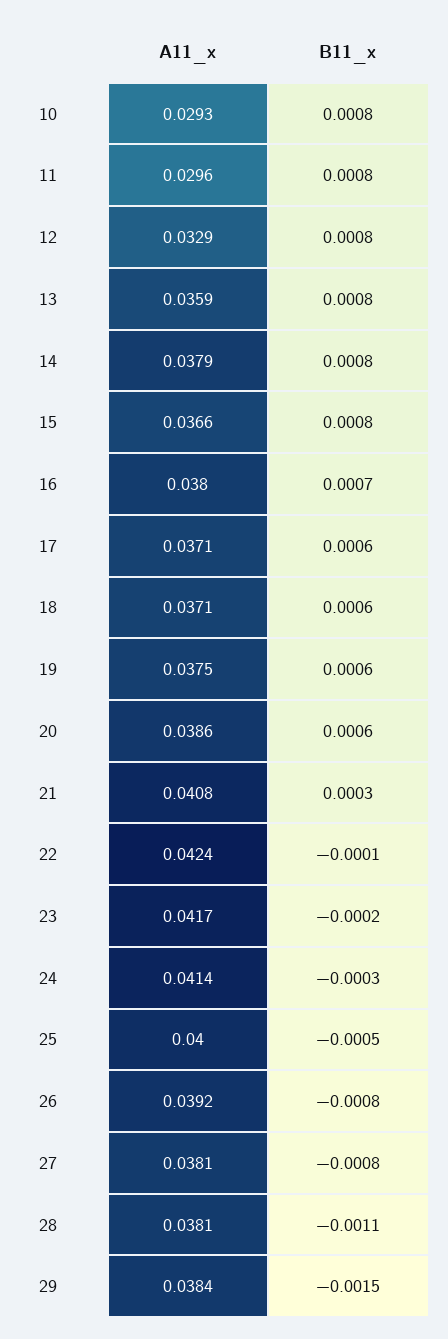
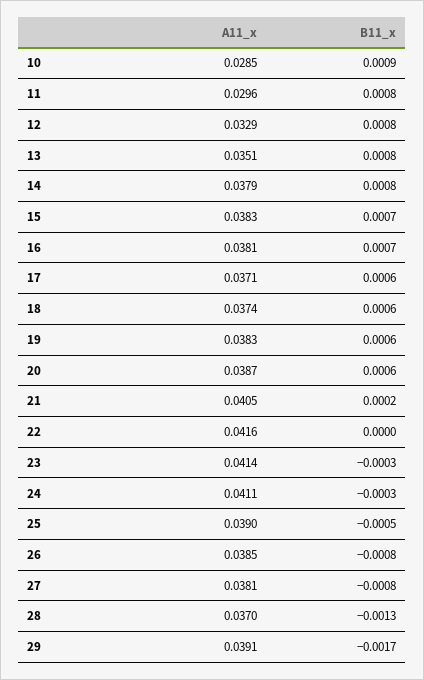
  {
    "A11_x": {
-     "10": 0.0293,
+     "10": 0.0285,
      "11": 0.0296,
      "12": 0.0329,
-     "13": 0.0359,
+     "13": 0.0351,
      "14": 0.0379,
-     "15": 0.0366,
+     "15": 0.0383,
-     "16": 0.038,
+     "16": 0.0381,
      "17": 0.0371,
-     "18": 0.0371,
+     "18": 0.0374,
-     "19": 0.0375,
+     "19": 0.0383,
-     "20": 0.0386,
+     "20": 0.0387,
-     "21": 0.0408,
+     "21": 0.0405,
-     "22": 0.0424,
+     "22": 0.0416,
-     "23": 0.0417,
+     "23": 0.0414,
-     "24": 0.0414,
+     "24": 0.0411,
-     "25": 0.04,
+     "25": 0.039,
-     "26": 0.0392,
+     "26": 0.0385,
      "27": 0.0381,
-     "28": 0.0381,
+     "28": 0.037,
-     "29": 0.0384
+     "29": 0.0391
    },
    "B11_x": {
-     "10": 0.0008,
+     "10": 0.0009,
      "11": 0.0008,
      "12": 0.0008,
      "13": 0.0008,
      "14": 0.0008,
-     "15": 0.0008,
+     "15": 0.0007,
      "16": 0.0007,
      "17": 0.0006,
      "18": 0.0006,
      "19": 0.0006,
      "20": 0.0006,
-     "21": 0.0003,
+     "21": 0.0002,
-     "22": -0.0001,
+     "22": 0,
-     "23": -0.0002,
+     "23": -0.0003,
      "24": -0.0003,
      "25": -0.0005,
      "26": -0.0008,
      "27": -0.0008,
-     "28": -0.0011,
+     "28": -0.0013,
-     "29": -0.0015
+     "29": -0.0017
    }
  }

